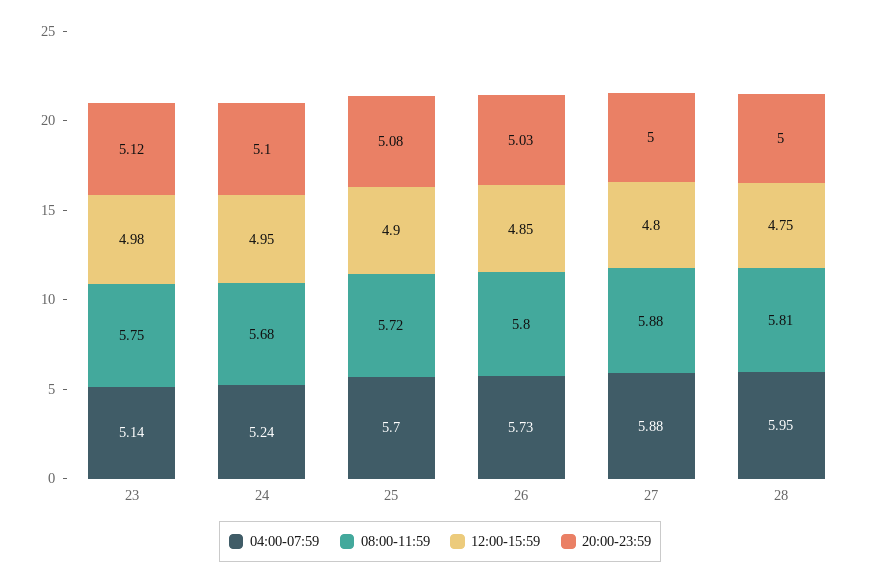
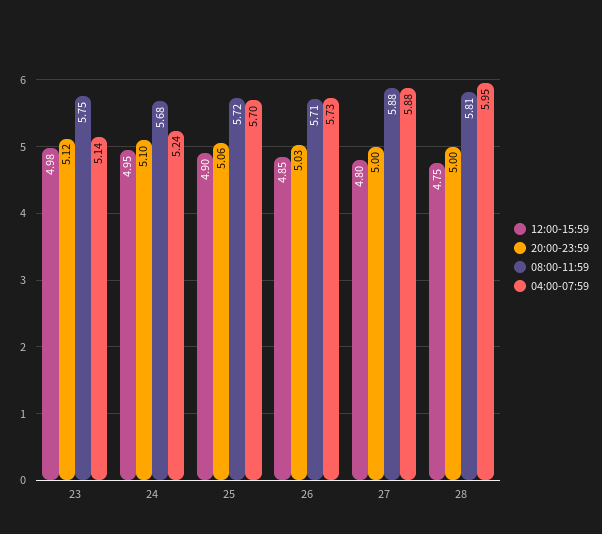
  {
    "04:00-07:59": {
      "23": 5.14,
      "24": 5.24,
      "25": 5.7,
      "26": 5.73,
      "27": 5.88,
      "28": 5.95
    },
    "08:00-11:59": {
      "23": 5.75,
      "24": 5.68,
      "25": 5.72,
-     "26": 5.8,
+     "26": 5.71,
      "27": 5.88,
      "28": 5.81
    },
    "12:00-15:59": {
      "23": 4.98,
      "24": 4.95,
      "25": 4.9,
      "26": 4.85,
      "27": 4.8,
      "28": 4.75
    },
    "20:00-23:59": {
      "23": 5.12,
      "24": 5.1,
-     "25": 5.08,
+     "25": 5.06,
      "26": 5.03,
      "27": 5,
      "28": 5
    }
  }

